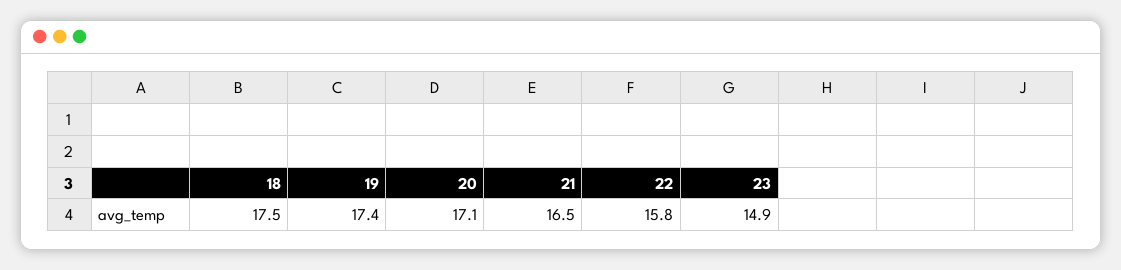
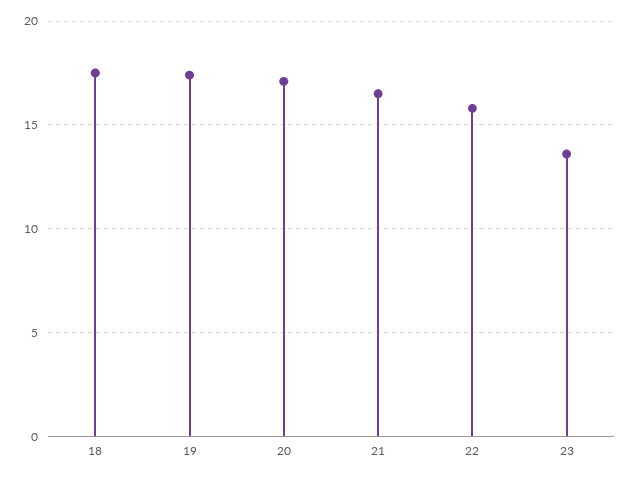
  {
    "18": 17.5,
    "19": 17.4,
    "20": 17.1,
    "21": 16.5,
    "22": 15.8,
-   "23": 14.9
+   "23": 13.5
  }

